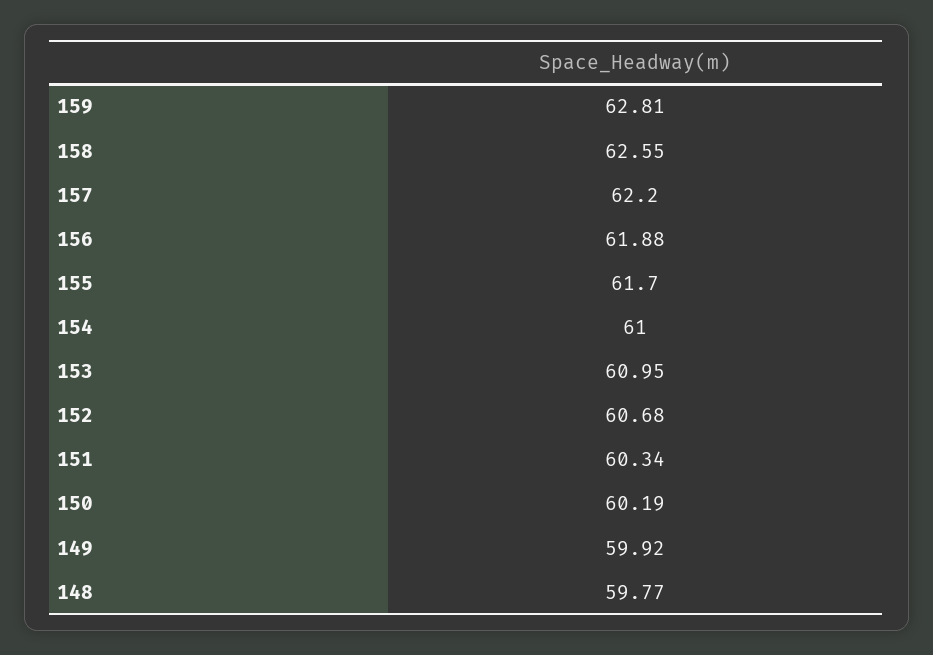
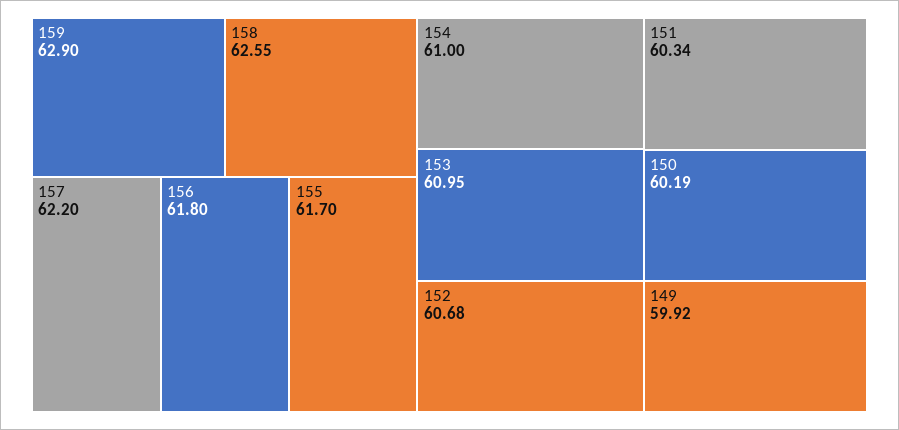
  {
-   "159": 62.81,
+   "159": 62.9,
    "158": 62.55,
    "157": 62.2,
-   "156": 61.88,
+   "156": 61.8,
    "155": 61.7,
    "154": 61,
    "153": 60.95,
    "152": 60.68,
    "151": 60.34,
    "150": 60.19,
-   "149": 59.92,
+   "149": 59.92
-   "148": 59.77
  }

